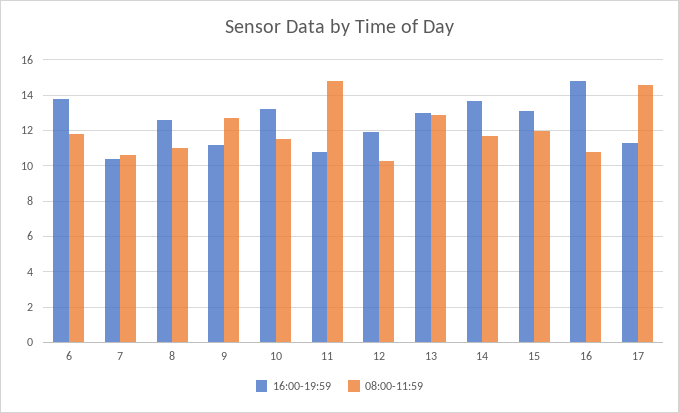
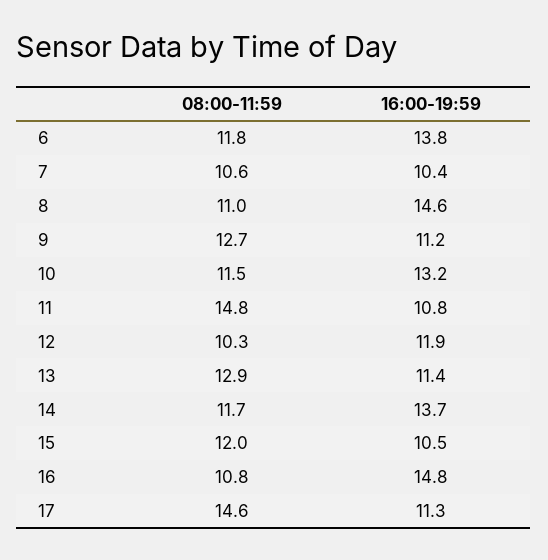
  {
    "16:00-19:59": {
      "6": 13.8,
      "7": 10.4,
-     "8": 12.5,
+     "8": 14.6,
      "9": 11.2,
      "10": 13.2,
      "11": 10.8,
      "12": 11.9,
-     "13": 13,
+     "13": 11.4,
      "14": 13.7,
-     "15": 13,
+     "15": 10.5,
      "16": 14.8,
      "17": 11.3
    },
    "08:00-11:59": {
      "6": 11.8,
      "7": 10.6,
      "8": 11,
      "9": 12.7,
      "10": 11.5,
      "11": 14.8,
      "12": 10.3,
      "13": 12.9,
      "14": 11.7,
      "15": 12,
      "16": 10.8,
      "17": 14.6
    }
  }

